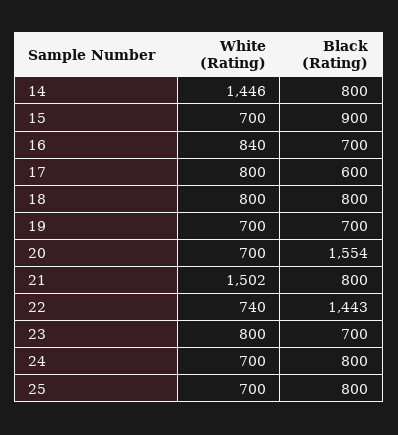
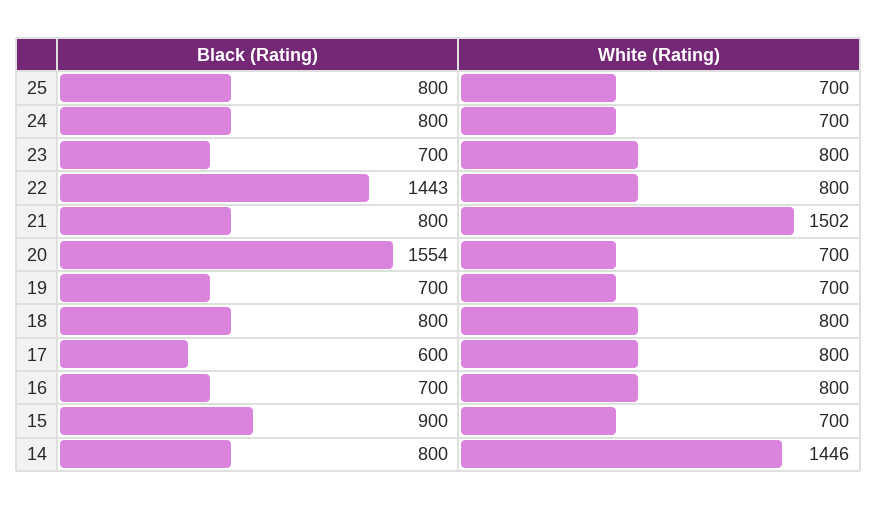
  {
    "White (Rating)": {
      "14": 1446,
      "15": 700,
-     "16": 840,
+     "16": 800,
      "17": 800,
      "18": 800,
      "19": 700,
      "20": 700,
      "21": 1502,
-     "22": 740,
+     "22": 800,
      "23": 800,
      "24": 700,
      "25": 700
    },
    "Black (Rating)": {
      "14": 800,
      "15": 900,
      "16": 700,
      "17": 600,
      "18": 800,
      "19": 700,
      "20": 1554,
      "21": 800,
      "22": 1443,
      "23": 700,
      "24": 800,
      "25": 800
    }
  }

